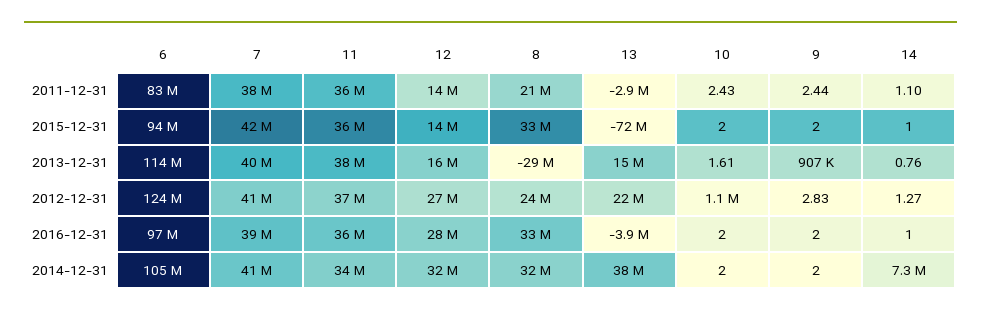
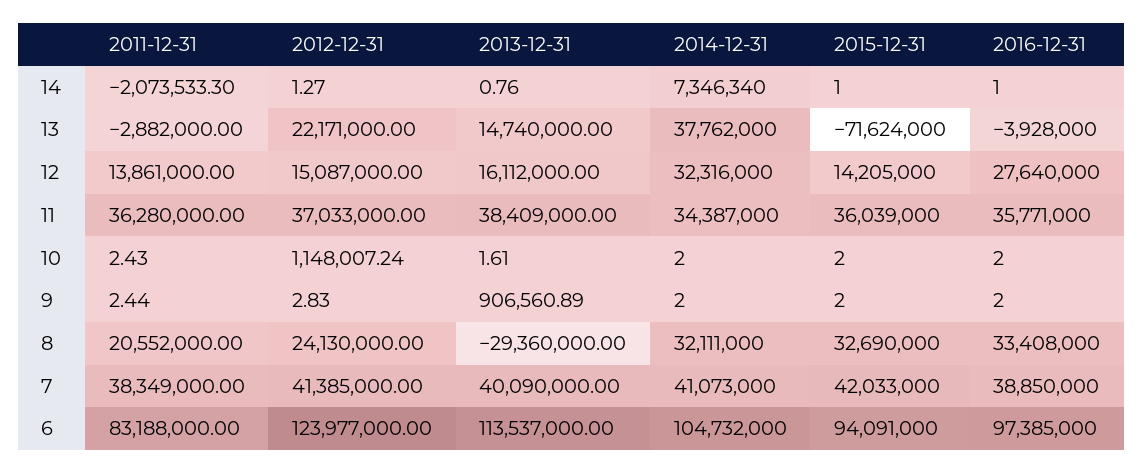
  {
    "6": {
      "2011-12-31": 83188000,
      "2015-12-31": 94091000,
      "2013-12-31": 113537000,
      "2012-12-31": 123977000,
      "2016-12-31": 97385000,
      "2014-12-31": 104732000
    },
    "7": {
      "2011-12-31": 38349000,
      "2015-12-31": 42033000,
      "2013-12-31": 40090000,
      "2012-12-31": 41385000,
      "2016-12-31": 38850000,
      "2014-12-31": 41073000
    },
    "11": {
      "2011-12-31": 36280000,
      "2015-12-31": 36039000,
      "2013-12-31": 38409000,
      "2012-12-31": 37033000,
      "2016-12-31": 35771000,
      "2014-12-31": 34387000
    },
    "12": {
      "2011-12-31": 13861000,
      "2015-12-31": 14205000,
      "2013-12-31": 16112000,
-     "2012-12-31": 27000000,
+     "2012-12-31": 15087000,
      "2016-12-31": 27640000,
      "2014-12-31": 32316000
    },
    "8": {
      "2011-12-31": 20552000,
      "2015-12-31": 32690000,
      "2013-12-31": -29360000,
      "2012-12-31": 24130000,
      "2016-12-31": 33408000,
      "2014-12-31": 32111000
    },
    "13": {
      "2011-12-31": -2882000,
      "2015-12-31": -71624000,
      "2013-12-31": 14740000,
      "2012-12-31": 22171000,
      "2016-12-31": -3928000,
      "2014-12-31": 37762000
    },
    "10": {
      "2011-12-31": 2.43,
      "2015-12-31": 2,
      "2013-12-31": 1.61,
      "2012-12-31": 1148007.24,
      "2016-12-31": 2,
      "2014-12-31": 2
    },
    "9": {
      "2011-12-31": 2.44,
      "2015-12-31": 2,
      "2013-12-31": 906560.89,
      "2012-12-31": 2.83,
      "2016-12-31": 2,
      "2014-12-31": 2
    },
    "14": {
-     "2011-12-31": 1.1,
+     "2011-12-31": -2073533.3,
      "2015-12-31": 1,
      "2013-12-31": 0.76,
      "2012-12-31": 1.27,
      "2016-12-31": 1,
      "2014-12-31": 7346340
    }
  }

